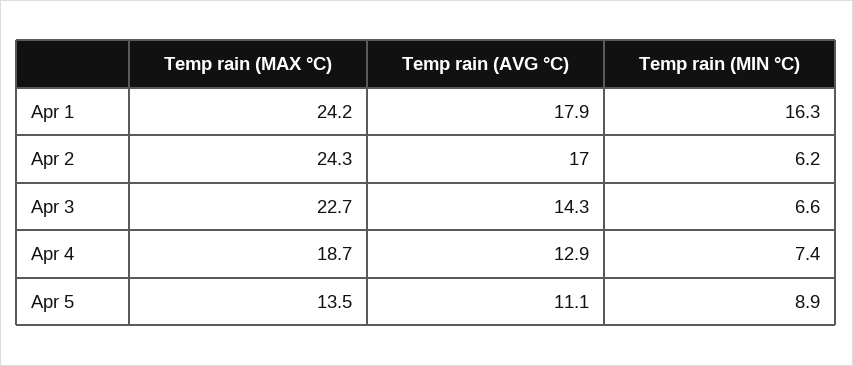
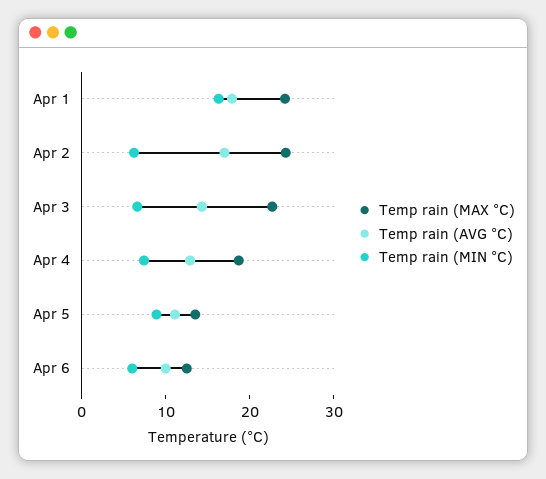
  {
    "Temp rain (MAX °C)": {
      "Apr 1": 24.2,
      "Apr 2": 24.3,
      "Apr 3": 22.7,
      "Apr 4": 18.7,
-     "Apr 5": 13.5
+     "Apr 5": 13.5,
+     "Apr 6": 12
    },
    "Temp rain (AVG °C)": {
      "Apr 1": 17.9,
      "Apr 2": 17,
      "Apr 3": 14.3,
      "Apr 4": 12.9,
-     "Apr 5": 11.1
+     "Apr 5": 11.1,
+     "Apr 6": 10
    },
    "Temp rain (MIN °C)": {
      "Apr 1": 16.3,
      "Apr 2": 6.2,
      "Apr 3": 6.6,
      "Apr 4": 7.4,
-     "Apr 5": 8.9
+     "Apr 5": 8.9,
+     "Apr 6": 6
    }
  }

